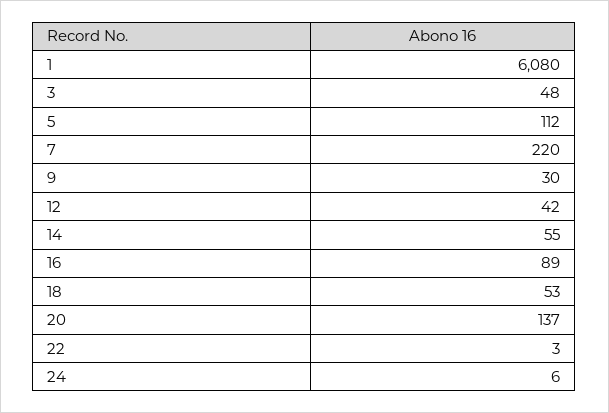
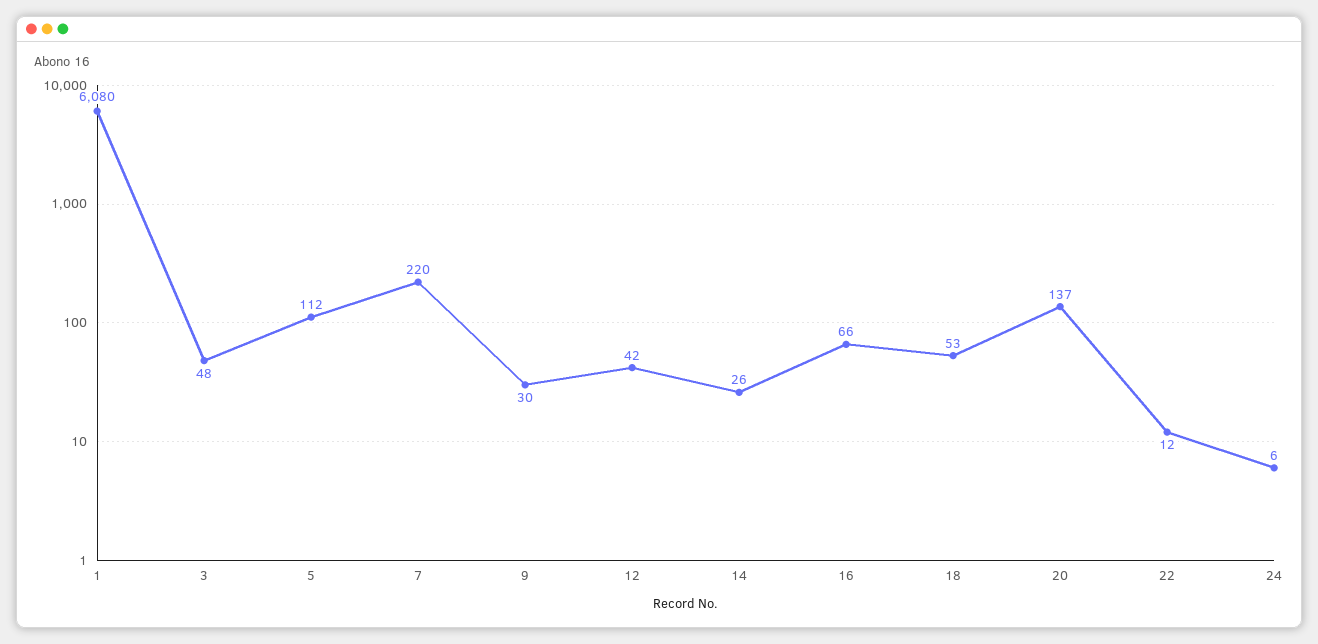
  {
    "1": 6080,
    "3": 48,
    "5": 112,
    "7": 220,
    "9": 30,
    "12": 42,
-   "14": 55,
+   "14": 26,
-   "16": 89,
+   "16": 66,
    "18": 53,
    "20": 137,
-   "22": 3,
+   "22": 12,
    "24": 6
  }

